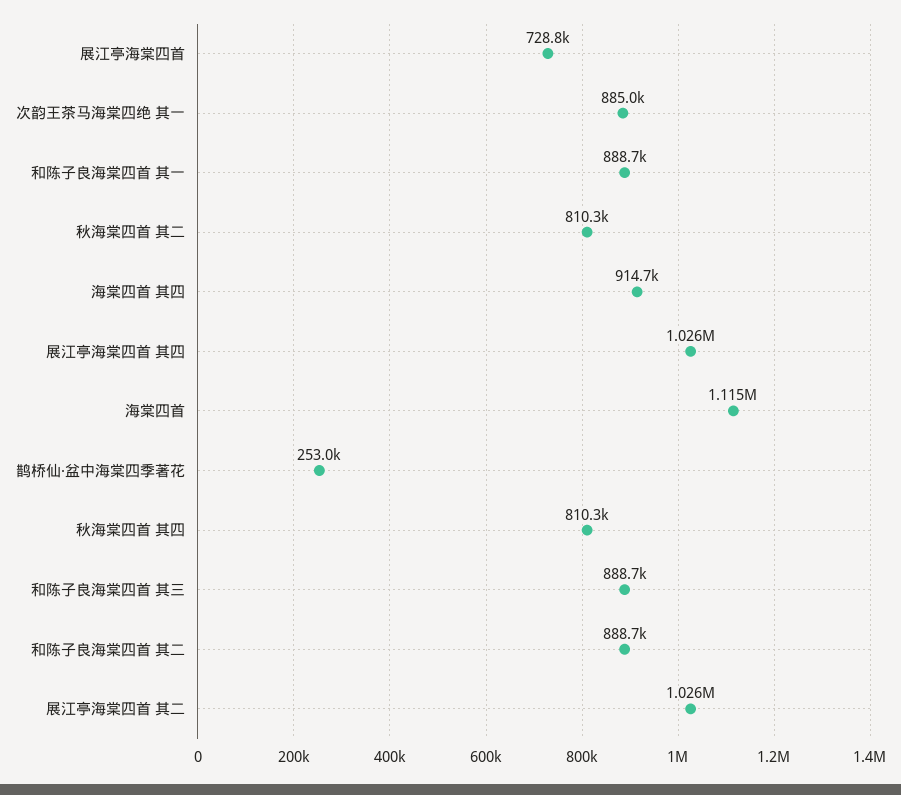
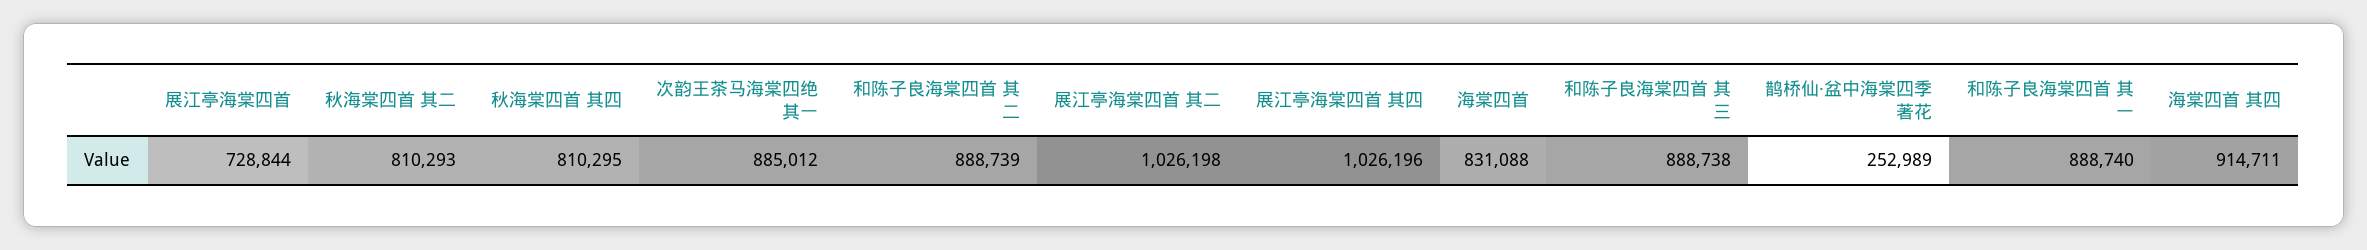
  {
    "展江亭海棠四首": 728844,
    "次韵王茶马海棠四绝 其一": 885012,
    "和陈子良海棠四首 其一": 888740,
    "秋海棠四首 其二": 810293,
    "海棠四首 其四": 914711,
    "展江亭海棠四首 其四": 1026196,
-   "海棠四首": 1115000,
+   "海棠四首": 831088,
    "鹊桥仙·盆中海棠四季著花": 252989,
    "秋海棠四首 其四": 810295,
    "和陈子良海棠四首 其三": 888738,
    "和陈子良海棠四首 其二": 888739,
    "展江亭海棠四首 其二": 1026198
  }

